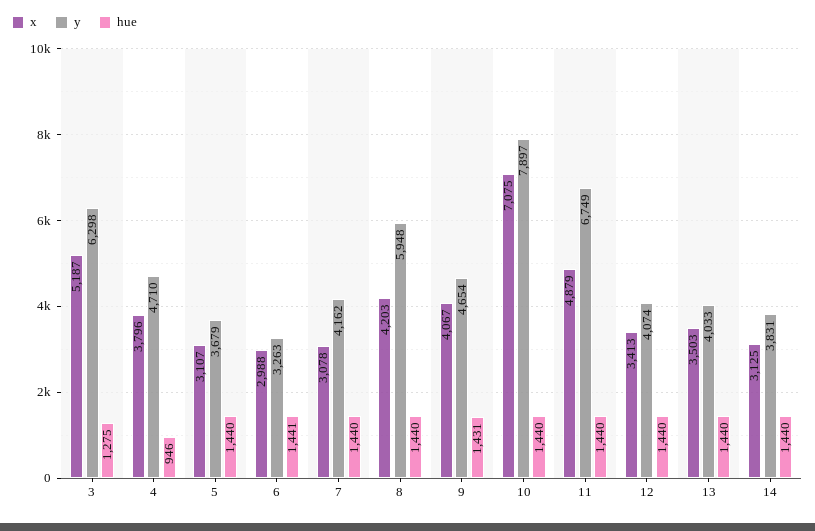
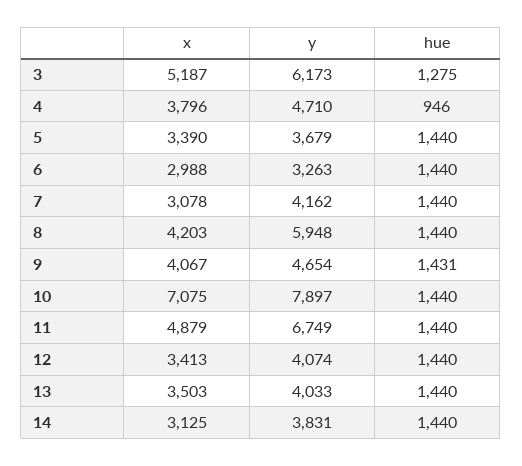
  {
    "x": {
      "3": 5187,
      "4": 3796,
-     "5": 3107,
+     "5": 3390,
      "6": 2988,
      "7": 3078,
      "8": 4203,
      "9": 4067,
      "10": 7075,
      "11": 4879,
      "12": 3413,
      "13": 3503,
      "14": 3125
    },
    "y": {
-     "3": 6298,
+     "3": 6173,
      "4": 4710,
      "5": 3679,
      "6": 3263,
      "7": 4162,
      "8": 5948,
      "9": 4654,
      "10": 7897,
      "11": 6749,
      "12": 4074,
      "13": 4033,
      "14": 3831
    },
    "hue": {
      "3": 1275,
      "4": 946,
      "5": 1440,
-     "6": 1441,
+     "6": 1440,
      "7": 1440,
      "8": 1440,
      "9": 1431,
      "10": 1440,
      "11": 1440,
      "12": 1440,
      "13": 1440,
      "14": 1440
    }
  }

